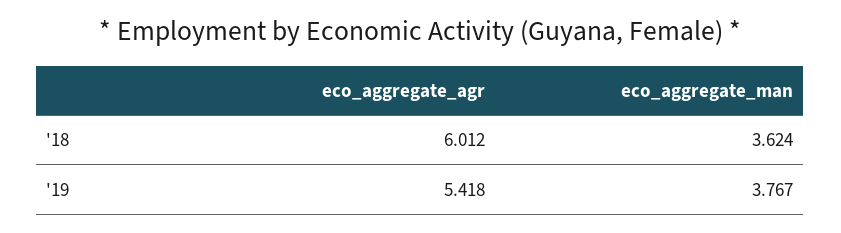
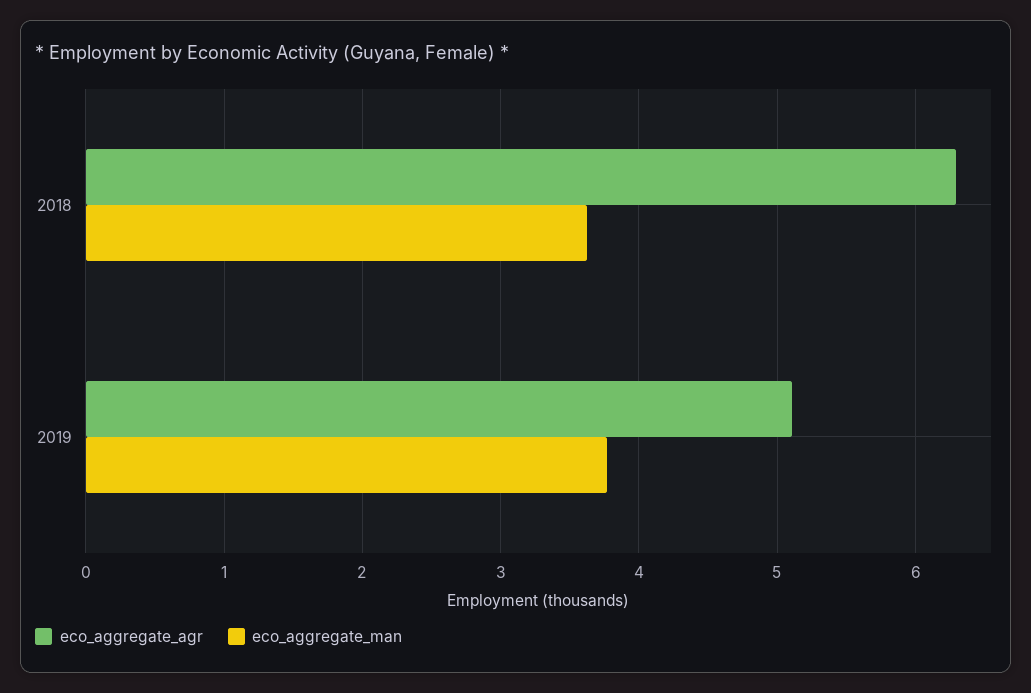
  {
    "eco_aggregate_agr": {
-     "'18": 6.012,
+     "'18": 6.3,
-     "'19": 5.418
+     "'19": 5.1
    },
    "eco_aggregate_man": {
      "'18": 3.624,
      "'19": 3.767
    }
  }

